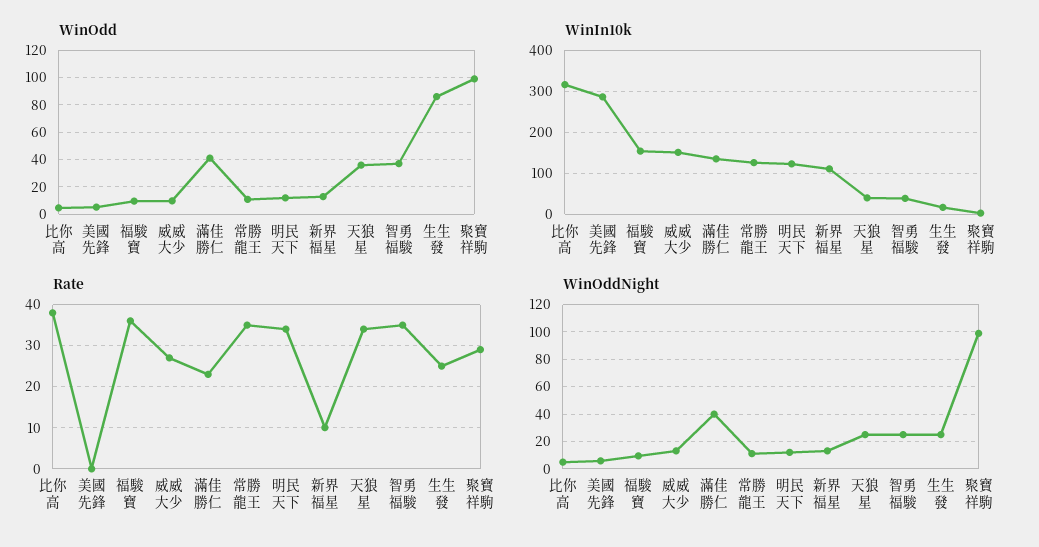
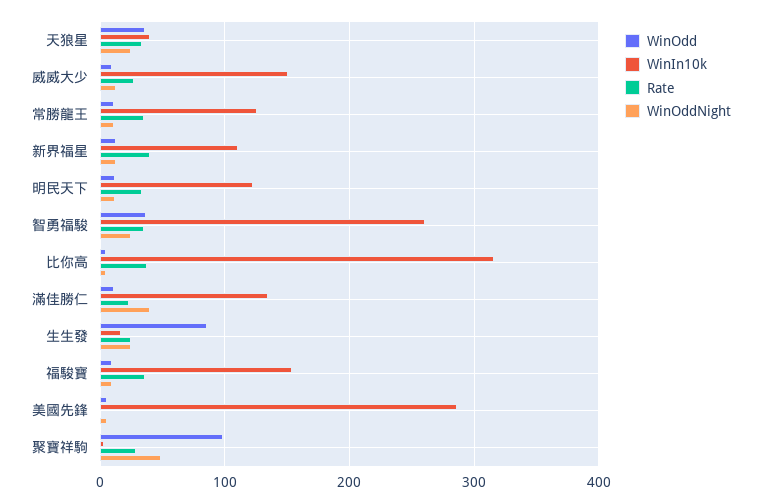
  {
    "WinOdd": {
      "比你高": 5,
      "美國先鋒": 5,
      "福駿寶": 10,
      "威威大少": 10,
-     "滿佳勝仁": 40,
+     "滿佳勝仁": 10,
      "常勝龍王": 10,
      "明民天下": 10,
      "新界福星": 15,
      "天狼星": 35,
      "智勇福駿": 35,
      "生生發": 85,
      "聚寶祥駒": 100
    },
    "WinIn10k": {
      "比你高": 320,
      "美國先鋒": 290,
      "福駿寶": 150,
      "威威大少": 150,
      "滿佳勝仁": 140,
      "常勝龍王": 130,
      "明民天下": 120,
      "新界福星": 110,
      "天狼星": 40,
-     "智勇福駿": 40,
+     "智勇福駿": 260,
      "生生發": 20,
      "聚寶祥駒": 0
    },
    "Rate": {
      "比你高": 40,
      "美國先鋒": 0,
      "福駿寶": 35,
      "威威大少": 25,
      "滿佳勝仁": 25,
      "常勝龍王": 35,
      "明民天下": 35,
-     "新界福星": 10,
+     "新界福星": 40,
      "天狼星": 35,
      "智勇福駿": 35,
      "生生發": 25,
      "聚寶祥駒": 30
    },
    "WinOddNight": {
      "比你高": 5,
      "美國先鋒": 5,
      "福駿寶": 10,
      "威威大少": 15,
      "滿佳勝仁": 40,
      "常勝龍王": 10,
      "明民天下": 10,
      "新界福星": 15,
      "天狼星": 25,
      "智勇福駿": 25,
      "生生發": 25,
-     "聚寶祥駒": 100
+     "聚寶祥駒": 50
    }
  }

